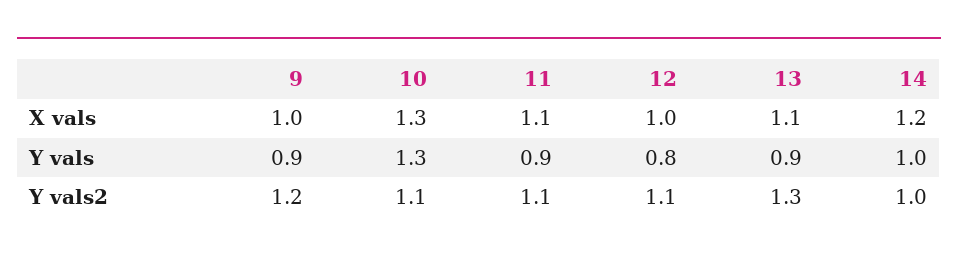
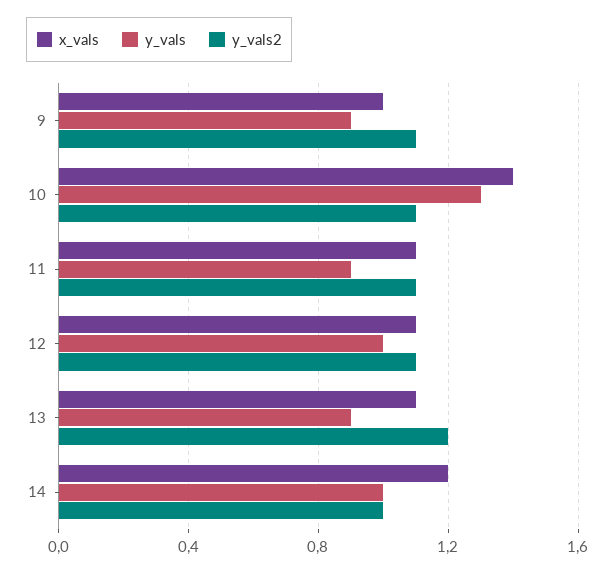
  {
    "X vals": {
      "9": 1,
-     "10": 1.3,
+     "10": 1.4,
      "11": 1.1,
-     "12": 1,
+     "12": 1.1,
      "13": 1.1,
      "14": 1.2
    },
    "Y vals": {
      "9": 0.9,
      "10": 1.3,
      "11": 0.9,
-     "12": 0.8,
+     "12": 1,
      "13": 0.9,
      "14": 1
    },
    "Y vals2": {
-     "9": 1.2,
+     "9": 1.1,
      "10": 1.1,
      "11": 1.1,
      "12": 1.1,
-     "13": 1.3,
+     "13": 1.2,
      "14": 1
    }
  }

